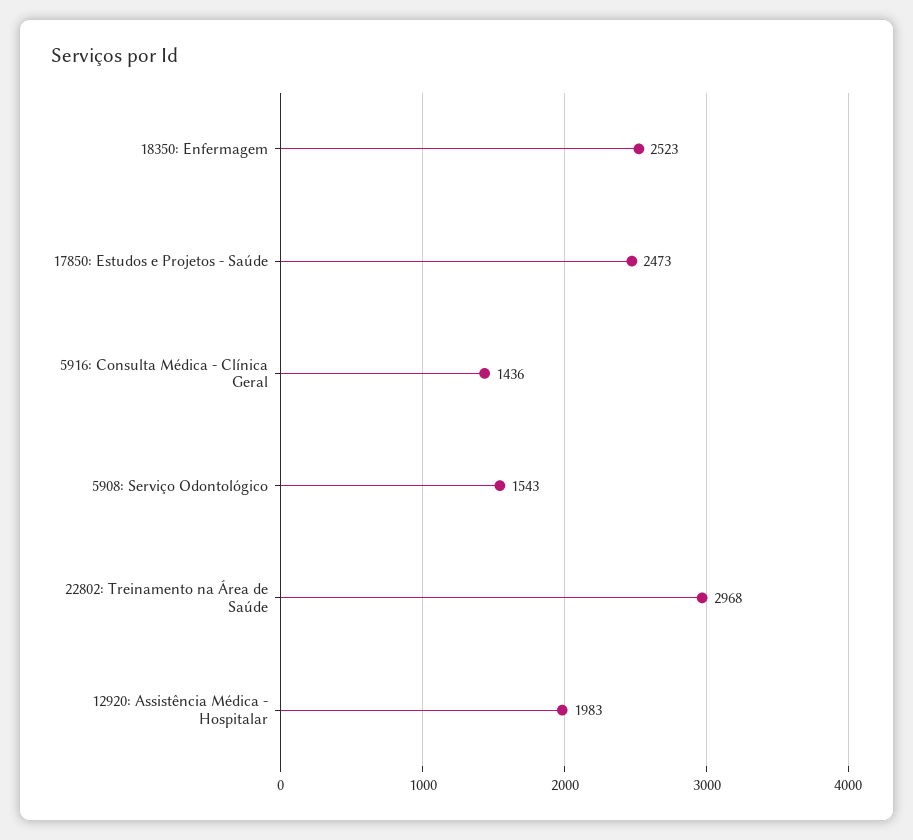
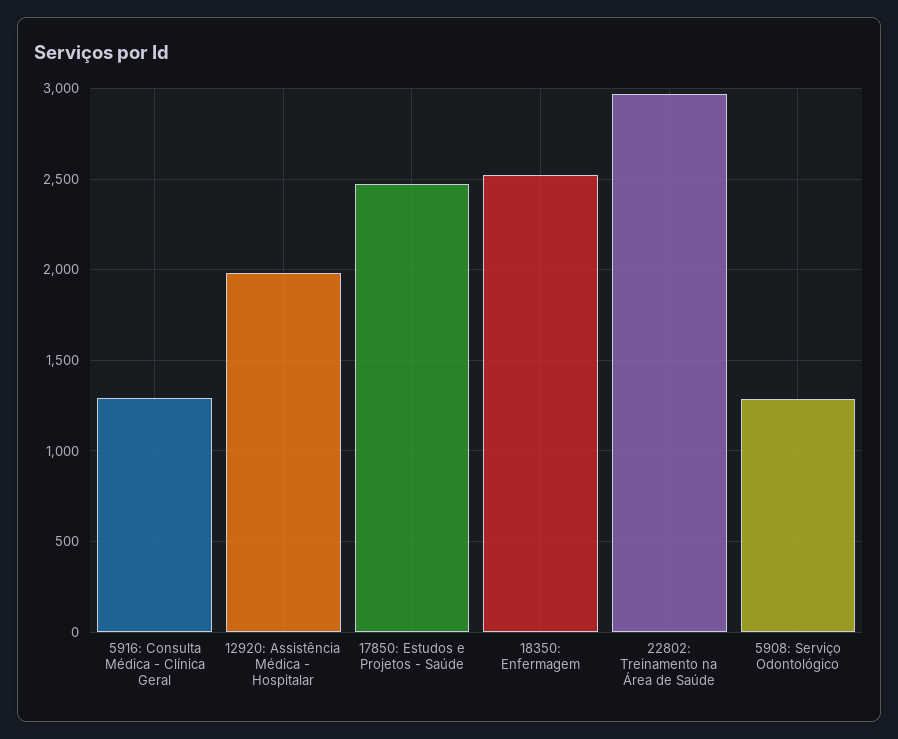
  {
    "18350: Enfermagem": 2523,
    "17850: Estudos e Projetos - Saúde": 2473,
-   "5916: Consulta Médica - Clínica Geral": 1436,
+   "5916: Consulta Médica - Clínica Geral": 1300,
-   "5908: Serviço Odontológico": 1543,
+   "5908: Serviço Odontológico": 1300,
    "22802: Treinamento na Área de Saúde": 2968,
    "12920: Assistência Médica - Hospitalar": 1983
  }

